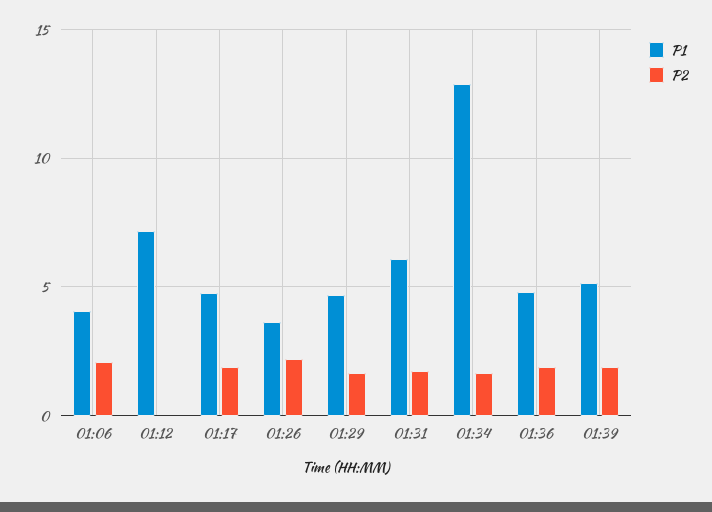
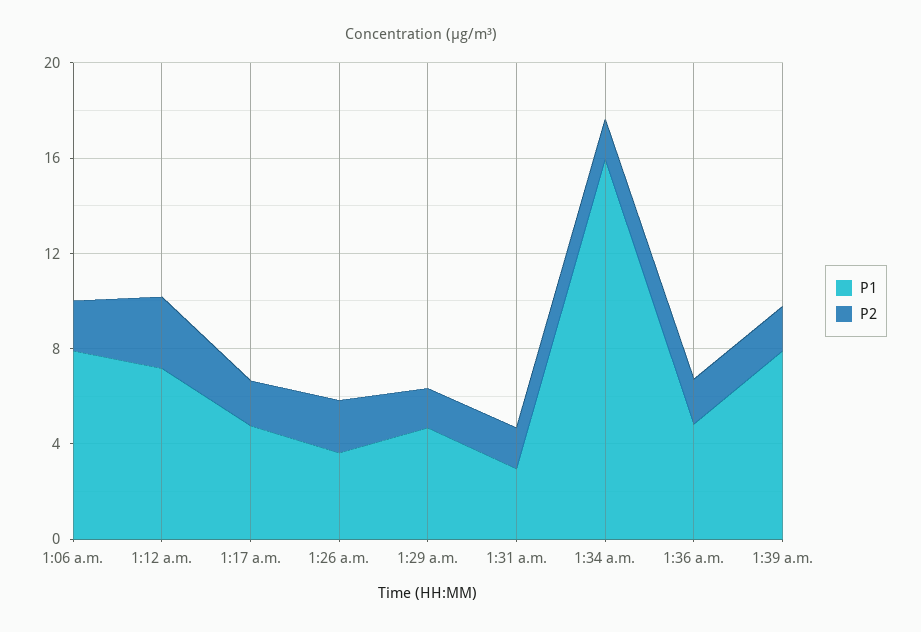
  {
    "P1": {
-     "01:06": 4,
+     "01:06": 8,
      "01:12": 7,
      "01:17": 5,
      "01:26": 3.5,
      "01:29": 4.5,
-     "01:31": 6,
+     "01:31": 3,
-     "01:34": 13,
+     "01:34": 16,
      "01:36": 5,
-     "01:39": 5
+     "01:39": 8
    },
    "P2": {
      "01:06": 2,
-     "01:12": 0,
+     "01:12": 3,
      "01:17": 2,
      "01:26": 2,
      "01:29": 1.5,
      "01:31": 1.5,
      "01:34": 1.5,
      "01:36": 2,
      "01:39": 2
    }
  }

